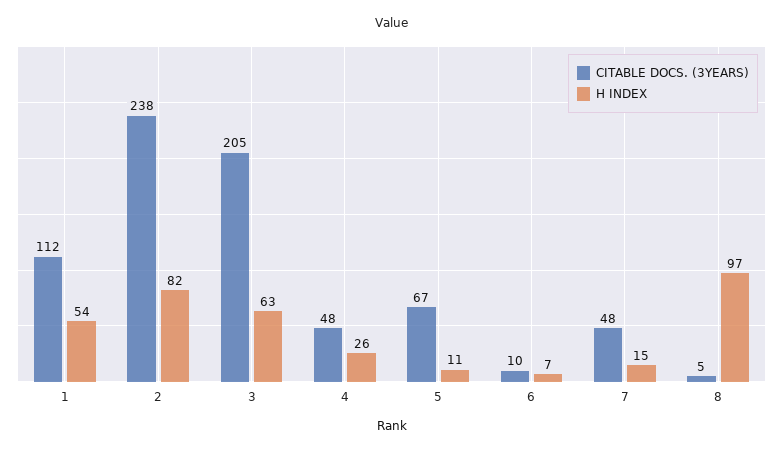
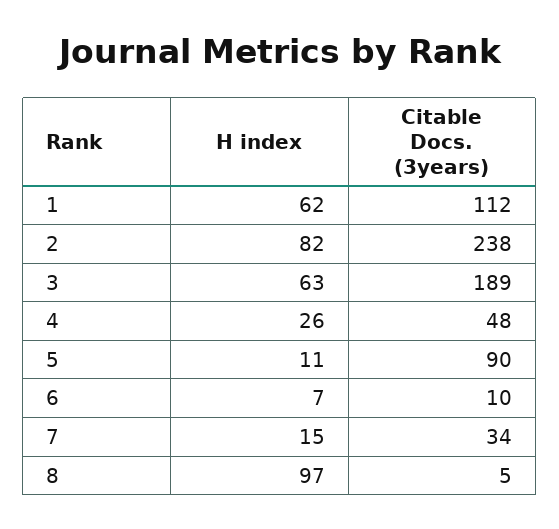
  {
    "CITABLE DOCS. (3YEARS)": {
      "1": 112,
      "2": 238,
-     "3": 205,
+     "3": 189,
      "4": 48,
-     "5": 67,
+     "5": 90,
      "6": 10,
-     "7": 48,
+     "7": 34,
      "8": 5
    },
    "H INDEX": {
-     "1": 54,
+     "1": 62,
      "2": 82,
      "3": 63,
      "4": 26,
      "5": 11,
      "6": 7,
      "7": 15,
      "8": 97
    }
  }

